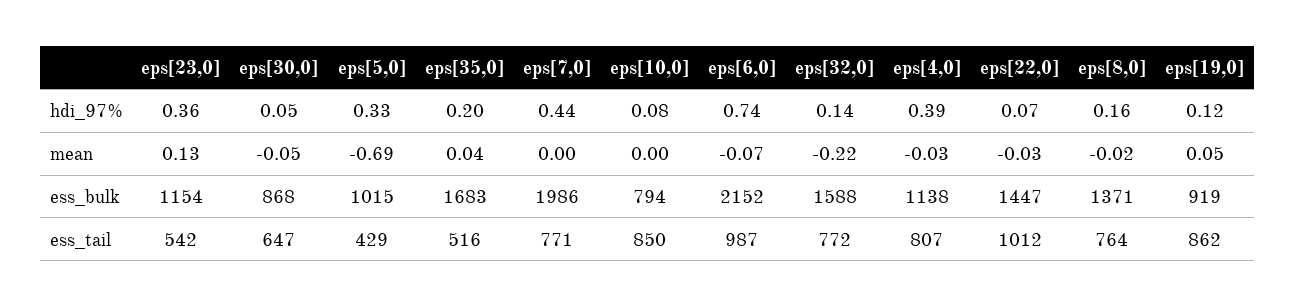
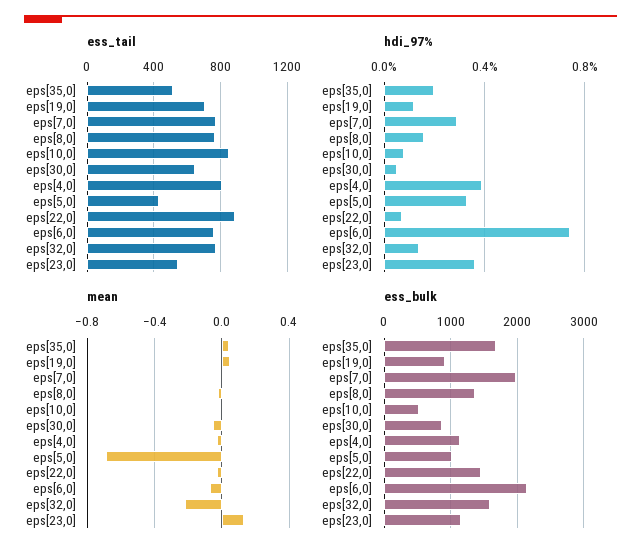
  {
    "hdi_97%": {
      "eps[23,0]": 0.36,
      "eps[30,0]": 0.05,
      "eps[5,0]": 0.33,
      "eps[35,0]": 0.2,
-     "eps[7,0]": 0.44,
+     "eps[7,0]": 0.3,
      "eps[10,0]": 0.08,
      "eps[6,0]": 0.74,
      "eps[32,0]": 0.14,
      "eps[4,0]": 0.39,
      "eps[22,0]": 0.07,
      "eps[8,0]": 0.16,
      "eps[19,0]": 0.12
    },
    "mean": {
      "eps[23,0]": 0.13,
      "eps[30,0]": -0.05,
      "eps[5,0]": -0.69,
      "eps[35,0]": 0.04,
      "eps[7,0]": 0,
      "eps[10,0]": 0,
      "eps[6,0]": -0.07,
      "eps[32,0]": -0.22,
      "eps[4,0]": -0.03,
      "eps[22,0]": -0.03,
      "eps[8,0]": -0.02,
      "eps[19,0]": 0.05
    },
    "ess_bulk": {
      "eps[23,0]": 1154,
      "eps[30,0]": 868,
      "eps[5,0]": 1015,
      "eps[35,0]": 1683,
      "eps[7,0]": 1986,
-     "eps[10,0]": 794,
+     "eps[10,0]": 500,
      "eps[6,0]": 2152,
      "eps[32,0]": 1588,
      "eps[4,0]": 1138,
      "eps[22,0]": 1447,
      "eps[8,0]": 1371,
      "eps[19,0]": 919
    },
    "ess_tail": {
      "eps[23,0]": 542,
      "eps[30,0]": 647,
      "eps[5,0]": 429,
      "eps[35,0]": 516,
      "eps[7,0]": 771,
      "eps[10,0]": 850,
-     "eps[6,0]": 987,
+     "eps[6,0]": 750,
      "eps[32,0]": 772,
      "eps[4,0]": 807,
-     "eps[22,0]": 1012,
+     "eps[22,0]": 900,
      "eps[8,0]": 764,
-     "eps[19,0]": 862
+     "eps[19,0]": 700
    }
  }

